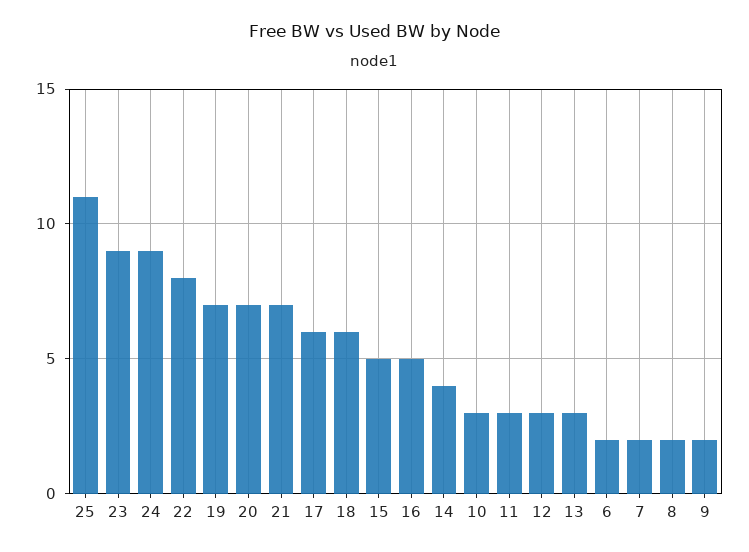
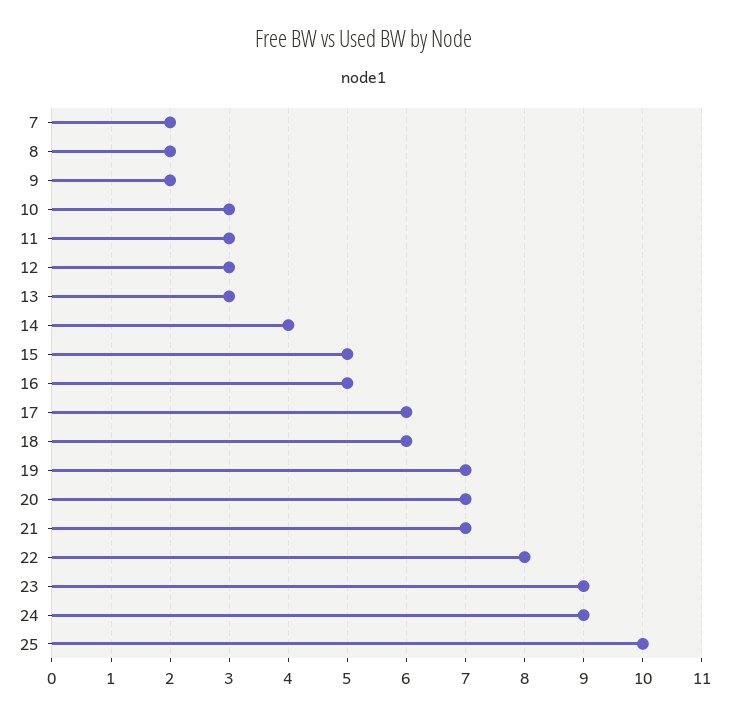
  {
-   "25": 11,
+   "25": 10,
    "23": 9,
    "24": 9,
    "22": 8,
    "19": 7,
    "20": 7,
    "21": 7,
    "17": 6,
    "18": 6,
    "15": 5,
    "16": 5,
    "14": 4,
    "10": 3,
    "11": 3,
    "12": 3,
    "13": 3,
-   "6": 2,
    "7": 2,
    "8": 2,
    "9": 2
  }

